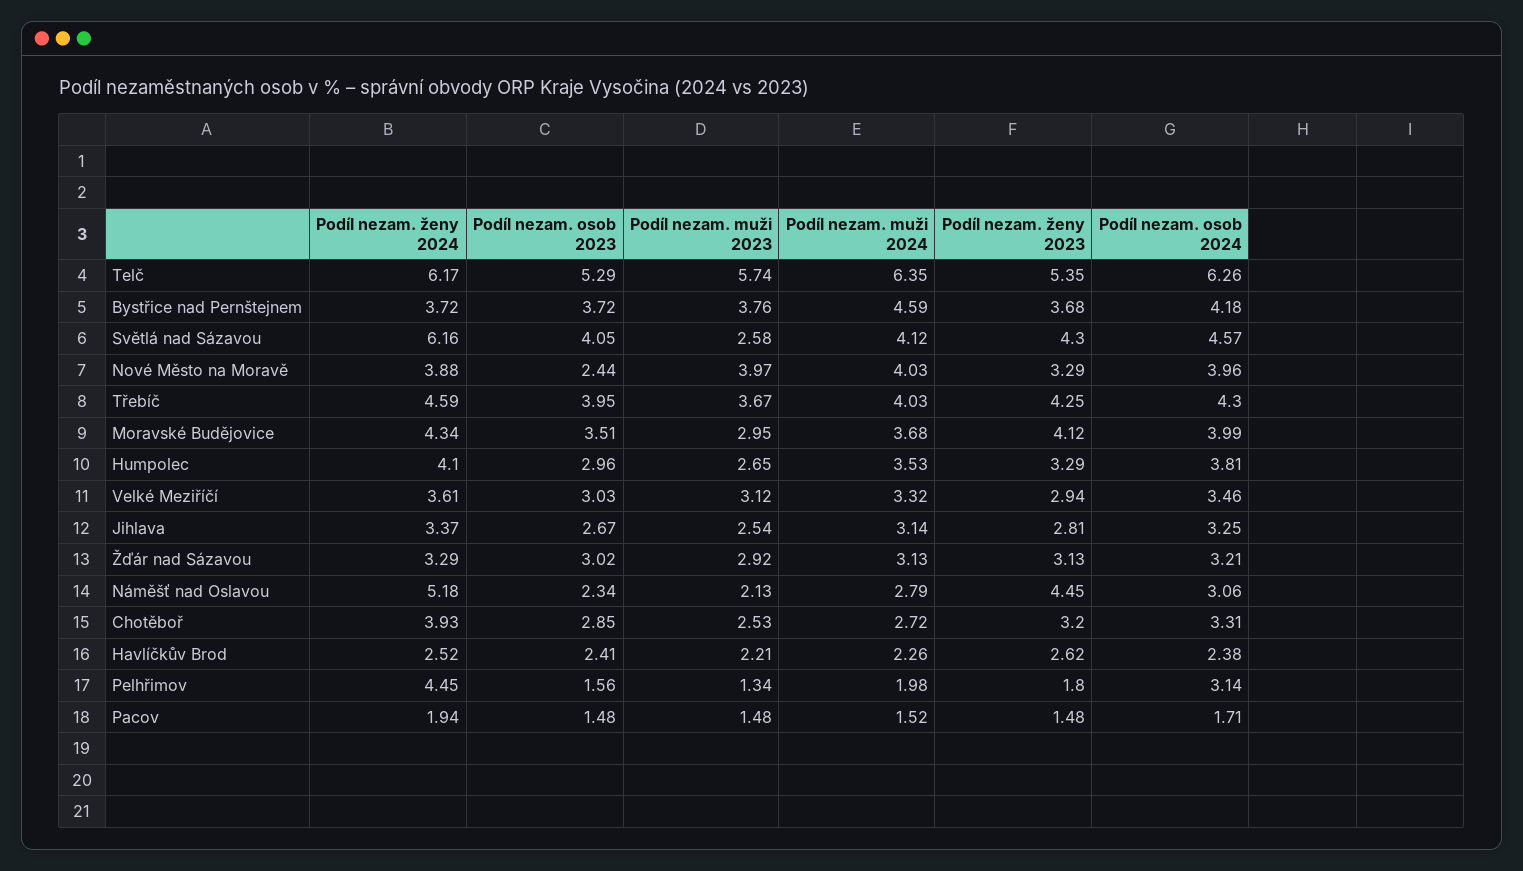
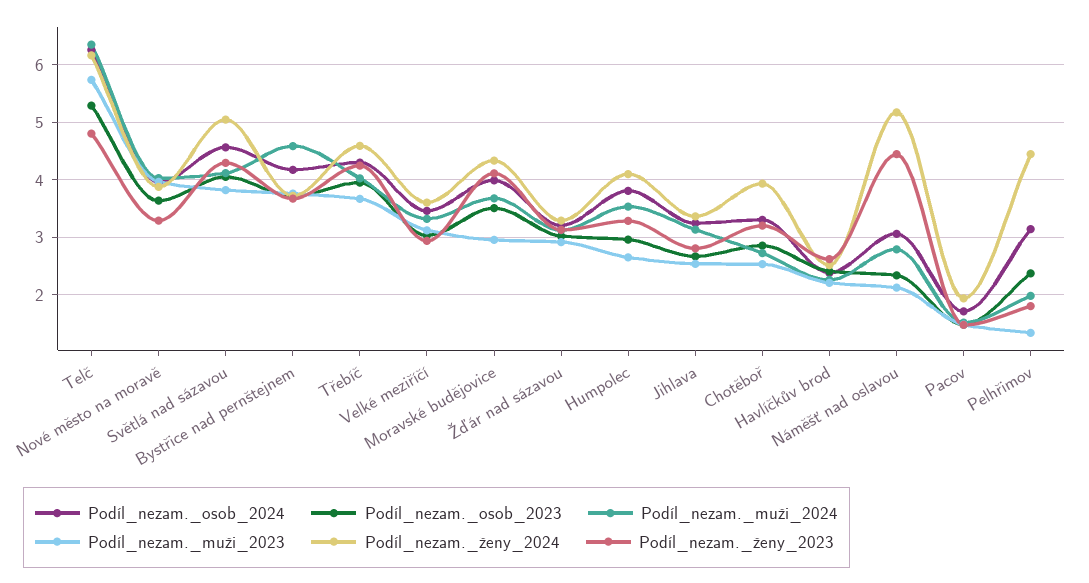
  {
    "Podíl nezam. ženy 2024": {
      "Telč": 6.17,
      "Bystřice nad Pernštejnem": 3.72,
-     "Světlá nad Sázavou": 6.16,
+     "Světlá nad Sázavou": 5,
      "Nové Město na Moravě": 3.88,
      "Třebíč": 4.59,
      "Moravské Budějovice": 4.34,
      "Humpolec": 4.1,
      "Velké Meziříčí": 3.61,
      "Jihlava": 3.37,
      "Žďár nad Sázavou": 3.29,
      "Náměšť nad Oslavou": 5.18,
      "Chotěboř": 3.93,
      "Havlíčkův Brod": 2.52,
      "Pelhřimov": 4.45,
      "Pacov": 1.94
    },
    "Podíl nezam. osob 2023": {
      "Telč": 5.29,
      "Bystřice nad Pernštejnem": 3.72,
      "Světlá nad Sázavou": 4.05,
-     "Nové Město na Moravě": 2.44,
+     "Nové Město na Moravě": 3.6,
      "Třebíč": 3.95,
      "Moravské Budějovice": 3.51,
      "Humpolec": 2.96,
      "Velké Meziříčí": 3.03,
      "Jihlava": 2.67,
      "Žďár nad Sázavou": 3.02,
      "Náměšť nad Oslavou": 2.34,
      "Chotěboř": 2.85,
      "Havlíčkův Brod": 2.41,
-     "Pelhřimov": 1.56,
+     "Pelhřimov": 2.4,
      "Pacov": 1.48
    },
    "Podíl nezam. muži 2023": {
      "Telč": 5.74,
      "Bystřice nad Pernštejnem": 3.76,
-     "Světlá nad Sázavou": 2.58,
+     "Světlá nad Sázavou": 3.8,
      "Nové Město na Moravě": 3.97,
      "Třebíč": 3.67,
      "Moravské Budějovice": 2.95,
      "Humpolec": 2.65,
      "Velké Meziříčí": 3.12,
      "Jihlava": 2.54,
      "Žďár nad Sázavou": 2.92,
      "Náměšť nad Oslavou": 2.13,
      "Chotěboř": 2.53,
      "Havlíčkův Brod": 2.21,
      "Pelhřimov": 1.34,
      "Pacov": 1.48
    },
    "Podíl nezam. muži 2024": {
      "Telč": 6.35,
      "Bystřice nad Pernštejnem": 4.59,
      "Světlá nad Sázavou": 4.12,
      "Nové Město na Moravě": 4.03,
      "Třebíč": 4.03,
      "Moravské Budějovice": 3.68,
      "Humpolec": 3.53,
      "Velké Meziříčí": 3.32,
      "Jihlava": 3.14,
      "Žďár nad Sázavou": 3.13,
      "Náměšť nad Oslavou": 2.79,
      "Chotěboř": 2.72,
      "Havlíčkův Brod": 2.26,
      "Pelhřimov": 1.98,
      "Pacov": 1.52
    },
    "Podíl nezam. ženy 2023": {
-     "Telč": 5.35,
+     "Telč": 4.8,
      "Bystřice nad Pernštejnem": 3.68,
      "Světlá nad Sázavou": 4.3,
      "Nové Město na Moravě": 3.29,
      "Třebíč": 4.25,
      "Moravské Budějovice": 4.12,
      "Humpolec": 3.29,
      "Velké Meziříčí": 2.94,
      "Jihlava": 2.81,
      "Žďár nad Sázavou": 3.13,
      "Náměšť nad Oslavou": 4.45,
      "Chotěboř": 3.2,
      "Havlíčkův Brod": 2.62,
      "Pelhřimov": 1.8,
      "Pacov": 1.48
    },
    "Podíl nezam. osob 2024": {
      "Telč": 6.26,
      "Bystřice nad Pernštejnem": 4.18,
      "Světlá nad Sázavou": 4.57,
      "Nové Město na Moravě": 3.96,
      "Třebíč": 4.3,
      "Moravské Budějovice": 3.99,
      "Humpolec": 3.81,
      "Velké Meziříčí": 3.46,
      "Jihlava": 3.25,
      "Žďár nad Sázavou": 3.21,
      "Náměšť nad Oslavou": 3.06,
      "Chotěboř": 3.31,
      "Havlíčkův Brod": 2.38,
      "Pelhřimov": 3.14,
      "Pacov": 1.71
    }
  }

